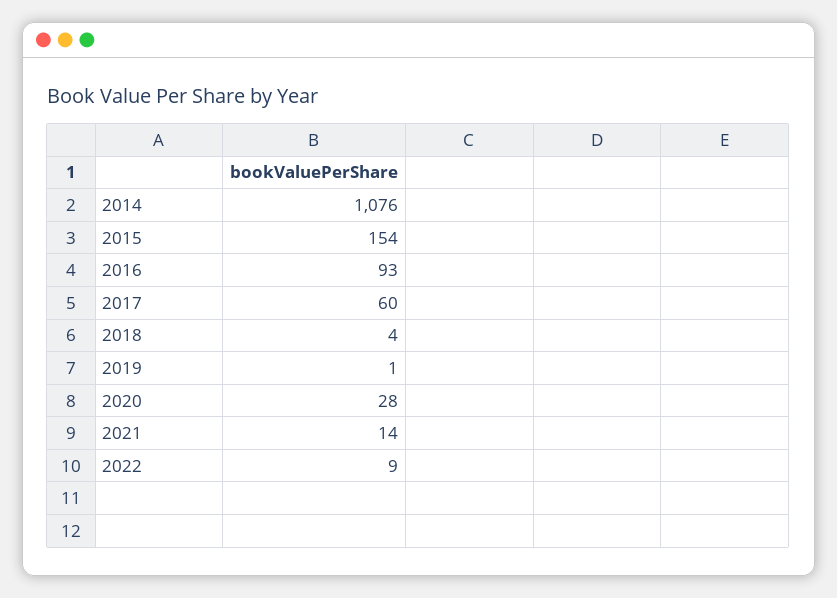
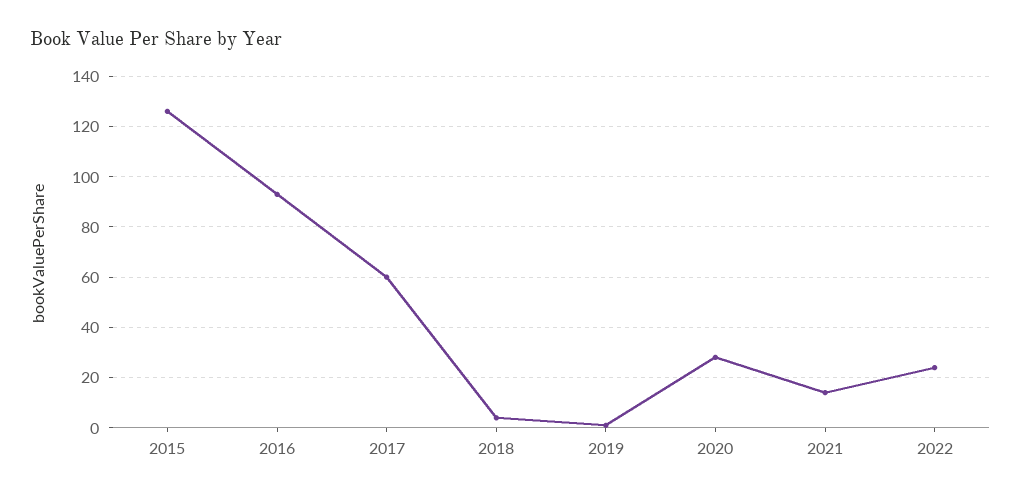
  {
-   "2014": 1076,
-   "2015": 154,
+   "2015": 125,
    "2016": 93,
    "2017": 60,
    "2018": 4,
    "2019": 1,
    "2020": 28,
    "2021": 14,
-   "2022": 9
+   "2022": 25
  }

